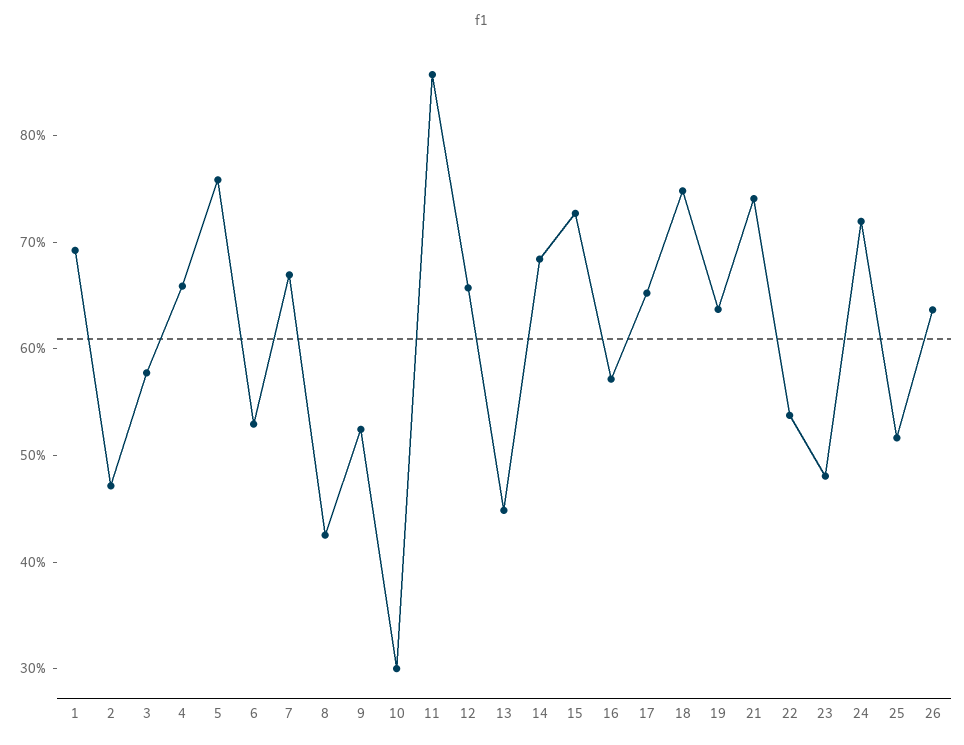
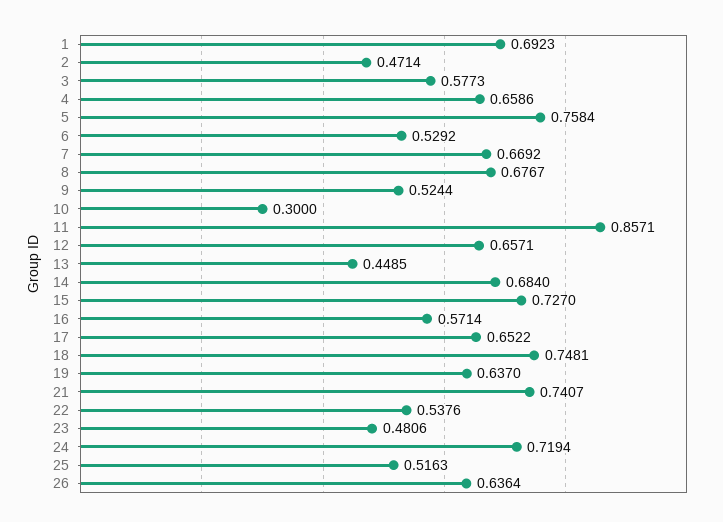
  {
    "1": 0.6923,
    "2": 0.4714,
    "3": 0.5773,
    "4": 0.6586,
    "5": 0.7584,
    "6": 0.5292,
    "7": 0.6692,
-   "8": 0.42,
+   "8": 0.6767,
    "9": 0.5244,
    "10": 0.3,
    "11": 0.8571,
    "12": 0.6571,
    "13": 0.4485,
    "14": 0.684,
    "15": 0.727,
    "16": 0.5714,
    "17": 0.6522,
    "18": 0.7481,
    "19": 0.637,
    "21": 0.7407,
    "22": 0.5376,
    "23": 0.4806,
    "24": 0.7194,
    "25": 0.5163,
    "26": 0.6364
  }

